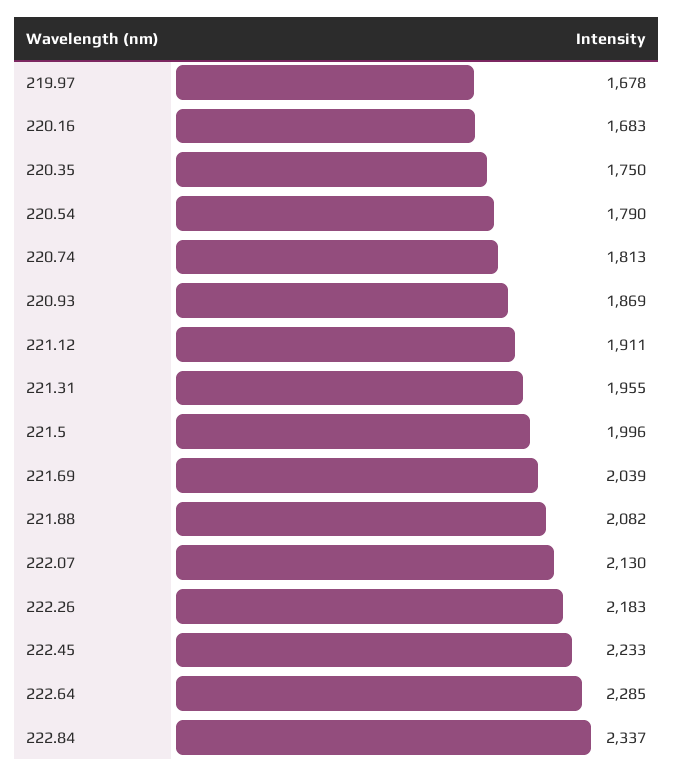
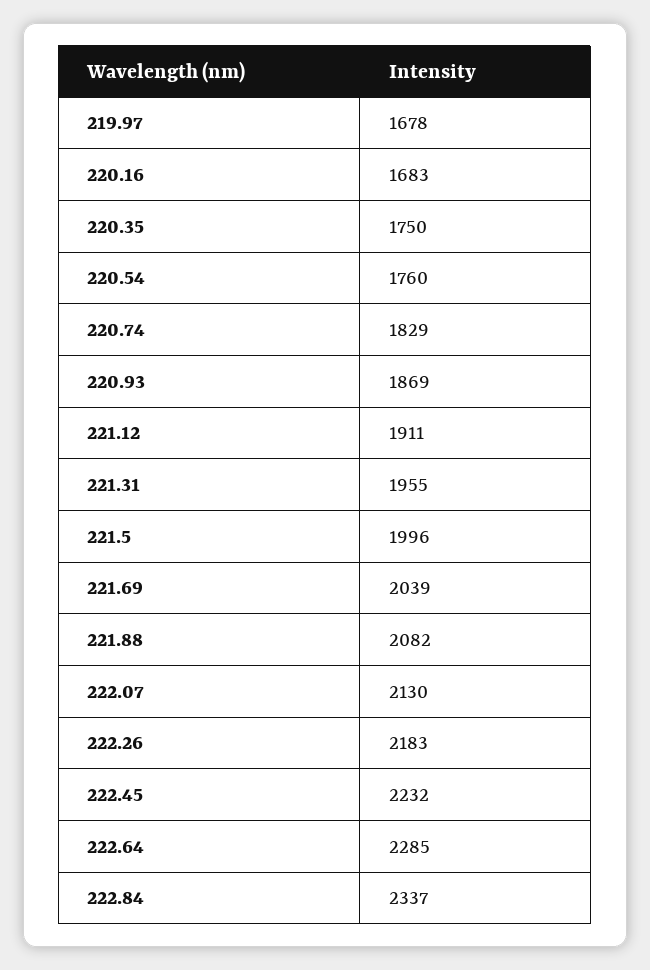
  {
    "219.97": 1678,
    "220.16": 1683,
    "220.35": 1750,
-   "220.54": 1790,
+   "220.54": 1760,
-   "220.74": 1813,
+   "220.74": 1829,
    "220.93": 1869,
    "221.12": 1911,
    "221.31": 1955,
    "221.5": 1996,
    "221.69": 2039,
    "221.88": 2082,
    "222.07": 2130,
    "222.26": 2183,
-   "222.45": 2233,
+   "222.45": 2232,
    "222.64": 2285,
    "222.84": 2337
  }

